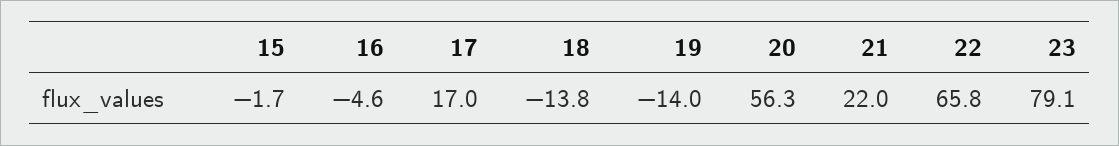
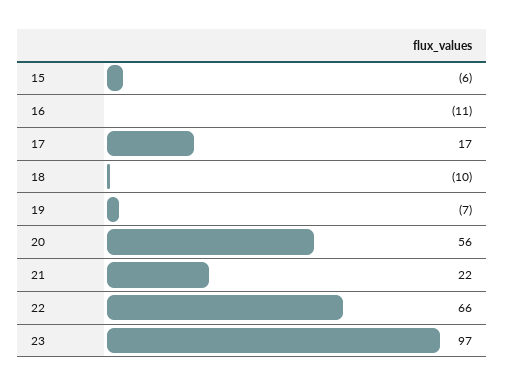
  {
-   "15": -1.7,
+   "15": -6,
-   "16": -4.6,
+   "16": -11,
    "17": 17,
-   "18": -13.8,
+   "18": -10,
-   "19": -14,
+   "19": -7,
    "20": 56.3,
    "21": 22,
    "22": 65.8,
-   "23": 79.1
+   "23": 97
  }

